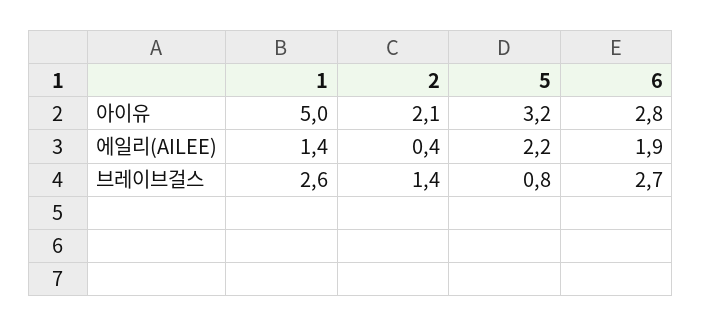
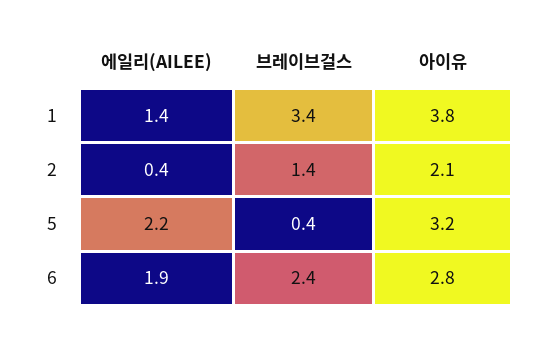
  {
    "1": {
-     "아이유": 5,
+     "아이유": 3.8,
      "에일리(AILEE)": 1.4,
-     "브레이브걸스": 2.6
+     "브레이브걸스": 3.4
    },
    "2": {
      "아이유": 2.1,
      "에일리(AILEE)": 0.4,
      "브레이브걸스": 1.4
    },
    "5": {
      "아이유": 3.2,
      "에일리(AILEE)": 2.2,
-     "브레이브걸스": 0.8
+     "브레이브걸스": 0.4
    },
    "6": {
      "아이유": 2.8,
      "에일리(AILEE)": 1.9,
-     "브레이브걸스": 2.7
+     "브레이브걸스": 2.4
    }
  }

